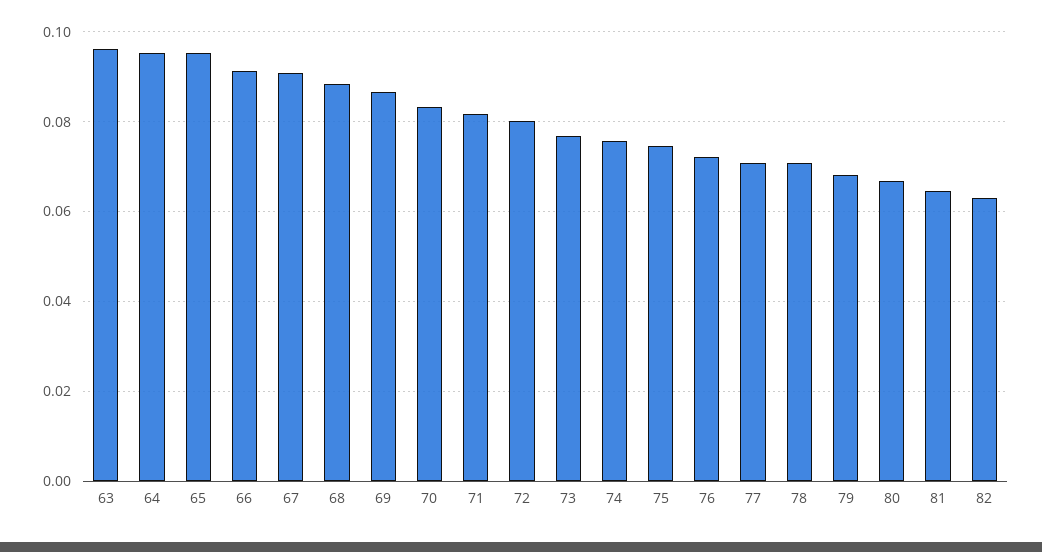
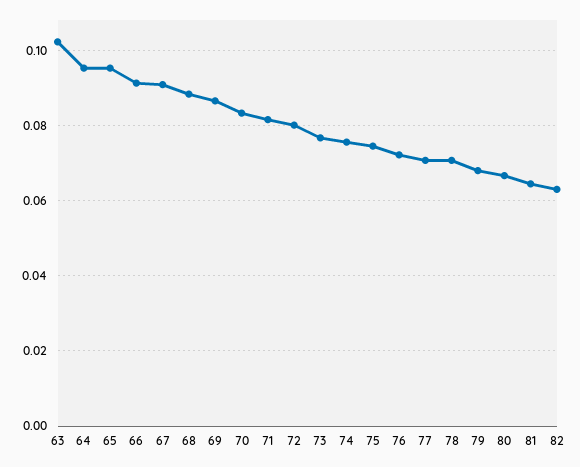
  {
-   "63": 0.096,
+   "63": 0.102,
    "64": 0.096,
    "65": 0.096,
    "66": 0.092,
    "67": 0.09,
    "68": 0.088,
    "69": 0.086,
    "70": 0.084,
    "71": 0.082,
    "72": 0.08,
    "73": 0.076,
    "74": 0.076,
    "75": 0.074,
    "76": 0.072,
    "77": 0.07,
    "78": 0.07,
    "79": 0.068,
    "80": 0.066,
    "81": 0.064,
    "82": 0.064
  }

